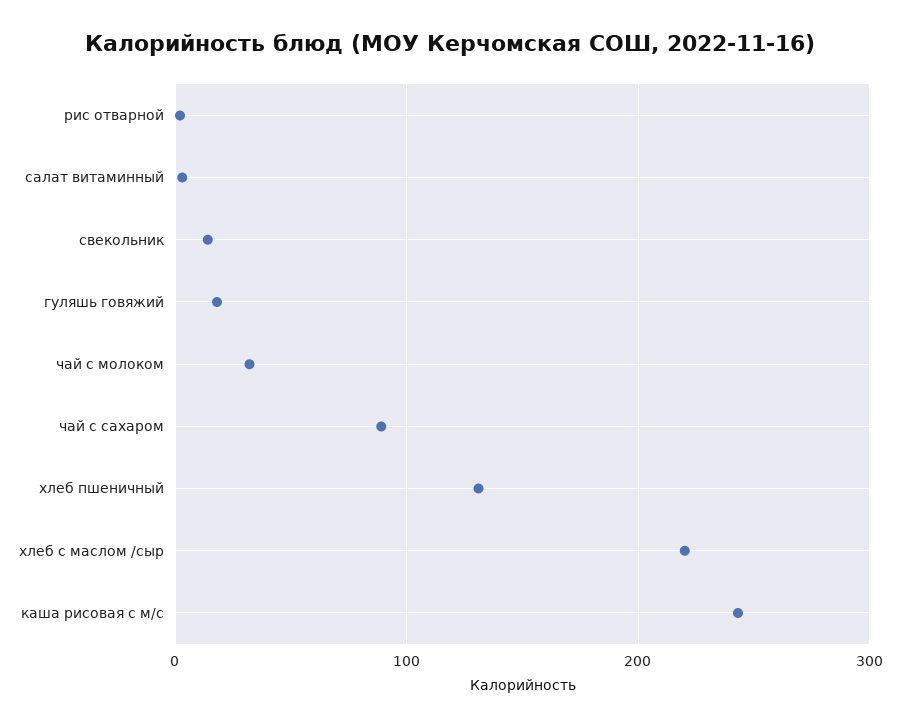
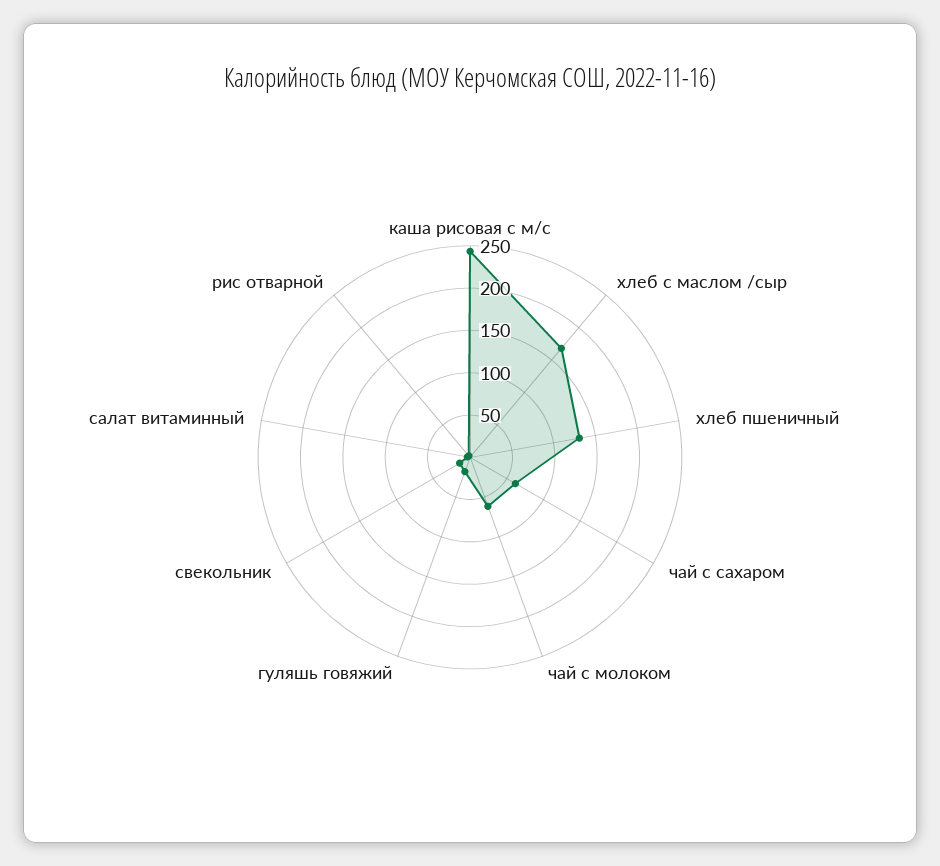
  {
    "рис отварной": 0,
    "салат витаминный": 0,
    "свекольник": 10,
    "гуляшь говяжий": 20,
-   "чай с молоком": 30,
+   "чай с молоком": 60,
-   "чай с сахаром": 90,
+   "чай с сахаром": 60,
    "хлеб пшеничный": 130,
-   "хлеб с маслом /сыр": 220,
+   "хлеб с маслом /сыр": 170,
    "каша рисовая с м/с": 240
  }

